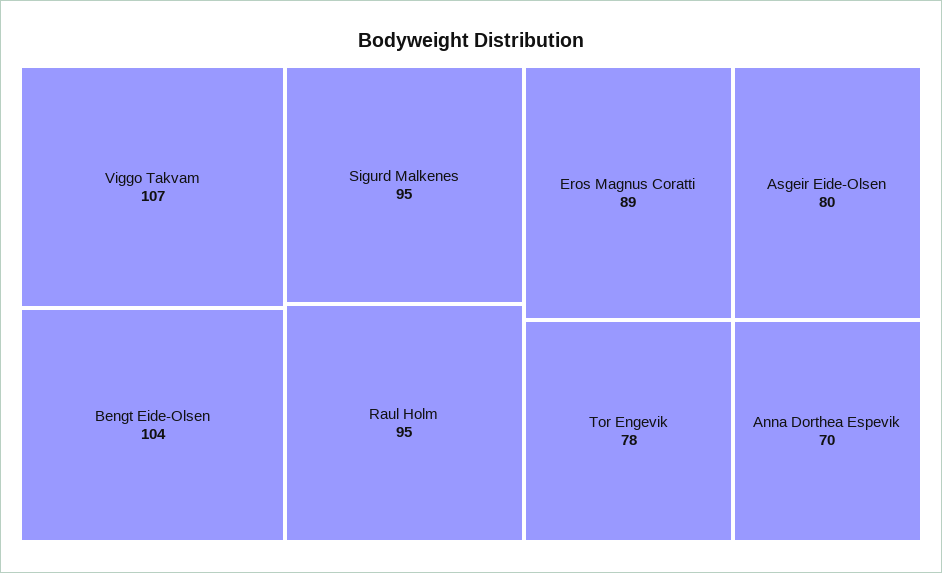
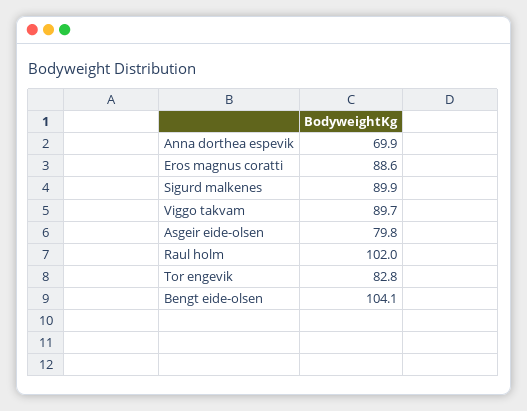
  {
-   "Viggo Takvam": 107,
+   "Viggo Takvam": 89.7,
    "Bengt Eide-Olsen": 104.1,
-   "Sigurd Malkenes": 95,
+   "Sigurd Malkenes": 89.9,
-   "Raul Holm": 95,
+   "Raul Holm": 102,
    "Eros Magnus Coratti": 88.6,
    "Asgeir Eide-Olsen": 79.8,
-   "Tor Engevik": 78,
+   "Tor Engevik": 82.8,
    "Anna Dorthea Espevik": 69.9
  }

